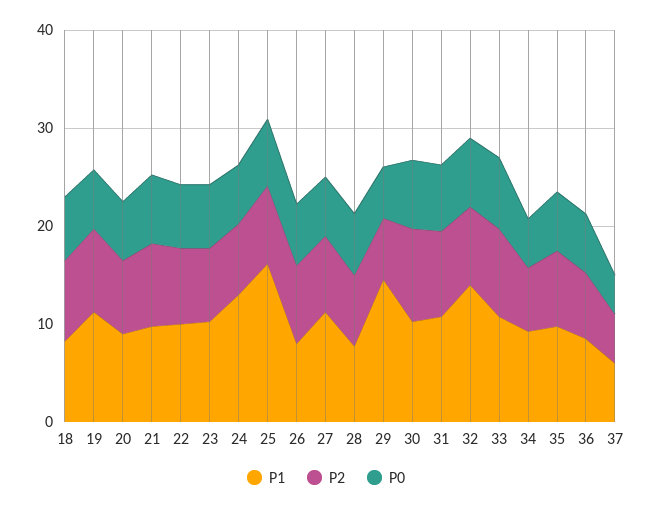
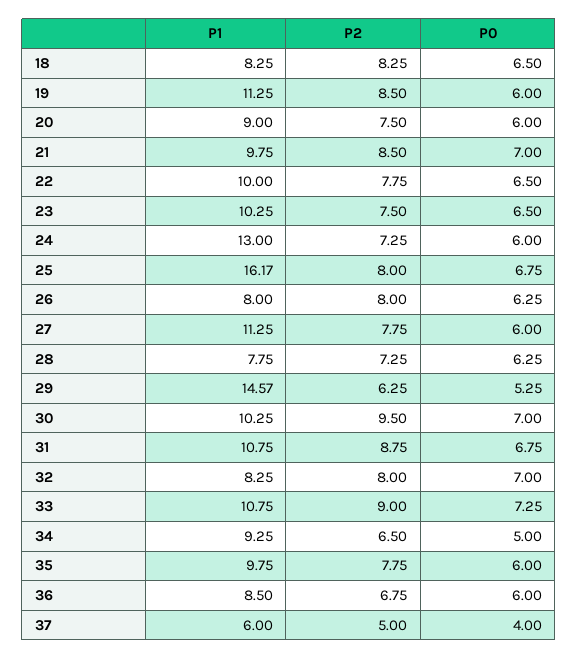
  {
    "P1": {
      "18": 8.25,
      "19": 11.25,
      "20": 9,
      "21": 9.75,
      "22": 10,
      "23": 10.25,
      "24": 13,
      "25": 16.17,
      "26": 8,
      "27": 11.25,
      "28": 7.75,
      "29": 14.57,
      "30": 10.25,
      "31": 10.75,
-     "32": 14,
+     "32": 8.25,
      "33": 10.75,
      "34": 9.25,
      "35": 9.75,
      "36": 8.5,
      "37": 6
    },
    "P2": {
      "18": 8.25,
      "19": 8.5,
      "20": 7.5,
      "21": 8.5,
      "22": 7.75,
      "23": 7.5,
      "24": 7.25,
      "25": 8,
      "26": 8,
      "27": 7.75,
      "28": 7.25,
      "29": 6.25,
      "30": 9.5,
      "31": 8.75,
      "32": 8,
      "33": 9,
      "34": 6.5,
      "35": 7.75,
      "36": 6.75,
      "37": 5
    },
    "P0": {
      "18": 6.5,
      "19": 6,
      "20": 6,
      "21": 7,
      "22": 6.5,
      "23": 6.5,
      "24": 6,
      "25": 6.75,
      "26": 6.25,
      "27": 6,
      "28": 6.25,
      "29": 5.25,
      "30": 7,
      "31": 6.75,
      "32": 7,
      "33": 7.25,
      "34": 5,
      "35": 6,
      "36": 6,
      "37": 4
    }
  }

